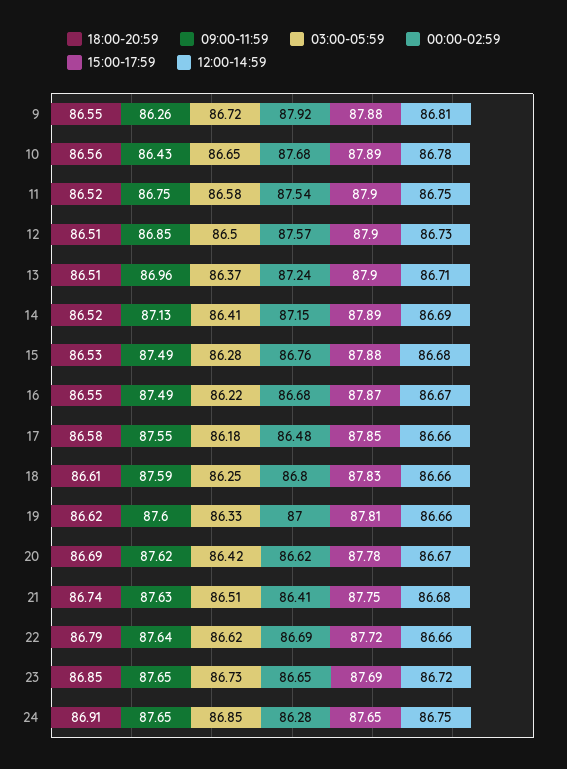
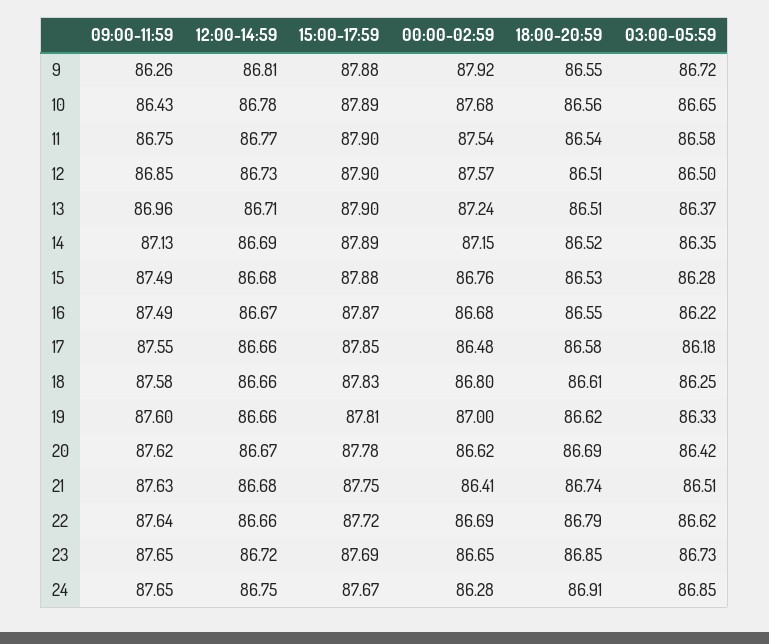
  {
    "18:00-20:59": {
      "9": 86.55,
      "10": 86.56,
-     "11": 86.52,
+     "11": 86.54,
      "12": 86.51,
      "13": 86.51,
      "14": 86.52,
      "15": 86.53,
      "16": 86.55,
      "17": 86.58,
      "18": 86.61,
      "19": 86.62,
      "20": 86.69,
      "21": 86.74,
      "22": 86.79,
      "23": 86.85,
      "24": 86.91
    },
    "09:00-11:59": {
      "9": 86.26,
      "10": 86.43,
      "11": 86.75,
      "12": 86.85,
      "13": 86.96,
      "14": 87.13,
      "15": 87.49,
      "16": 87.49,
      "17": 87.55,
-     "18": 87.59,
+     "18": 87.58,
      "19": 87.6,
      "20": 87.62,
      "21": 87.63,
      "22": 87.64,
      "23": 87.65,
      "24": 87.65
    },
    "03:00-05:59": {
      "9": 86.72,
      "10": 86.65,
      "11": 86.58,
      "12": 86.5,
      "13": 86.37,
-     "14": 86.41,
+     "14": 86.35,
      "15": 86.28,
      "16": 86.22,
      "17": 86.18,
      "18": 86.25,
      "19": 86.33,
      "20": 86.42,
      "21": 86.51,
      "22": 86.62,
      "23": 86.73,
      "24": 86.85
    },
    "00:00-02:59": {
      "9": 87.92,
      "10": 87.68,
      "11": 87.54,
      "12": 87.57,
      "13": 87.24,
      "14": 87.15,
      "15": 86.76,
      "16": 86.68,
      "17": 86.48,
      "18": 86.8,
      "19": 87,
      "20": 86.62,
      "21": 86.41,
      "22": 86.69,
      "23": 86.65,
      "24": 86.28
    },
    "15:00-17:59": {
      "9": 87.88,
      "10": 87.89,
      "11": 87.9,
      "12": 87.9,
      "13": 87.9,
      "14": 87.89,
      "15": 87.88,
      "16": 87.87,
      "17": 87.85,
      "18": 87.83,
      "19": 87.81,
      "20": 87.78,
      "21": 87.75,
      "22": 87.72,
      "23": 87.69,
-     "24": 87.65
+     "24": 87.67
    },
    "12:00-14:59": {
      "9": 86.81,
      "10": 86.78,
-     "11": 86.75,
+     "11": 86.77,
      "12": 86.73,
      "13": 86.71,
      "14": 86.69,
      "15": 86.68,
      "16": 86.67,
      "17": 86.66,
      "18": 86.66,
      "19": 86.66,
      "20": 86.67,
      "21": 86.68,
      "22": 86.66,
      "23": 86.72,
      "24": 86.75
    }
  }

